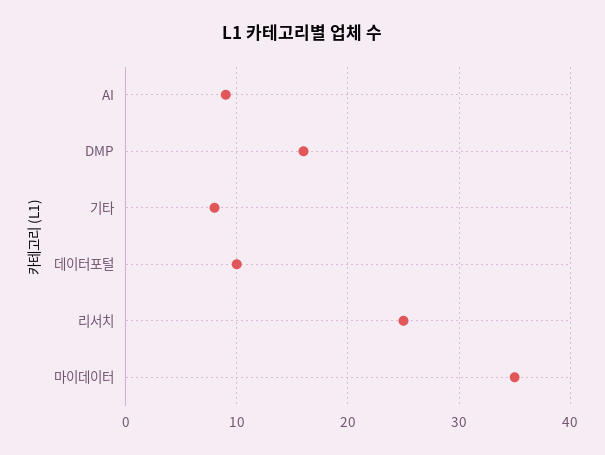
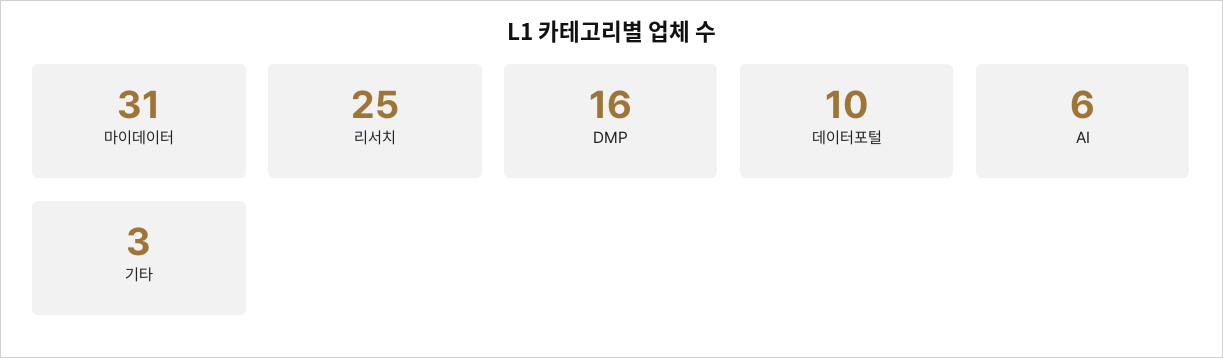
  {
-   "AI": 9,
+   "AI": 6,
    "DMP": 16,
-   "기타": 8,
+   "기타": 3,
    "데이터포털": 10,
    "리서치": 25,
-   "마이데이터": 35
+   "마이데이터": 31
  }

